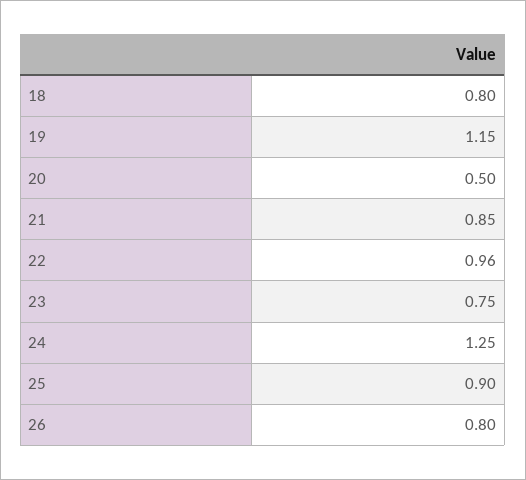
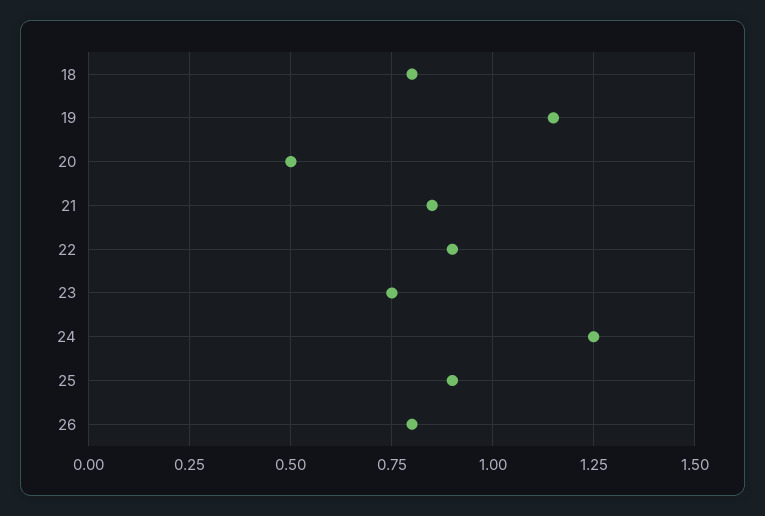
  {
    "18": 0.8,
    "19": 1.15,
    "20": 0.5,
    "21": 0.85,
-   "22": 0.96,
+   "22": 0.9,
    "23": 0.75,
    "24": 1.25,
    "25": 0.9,
    "26": 0.8
  }

